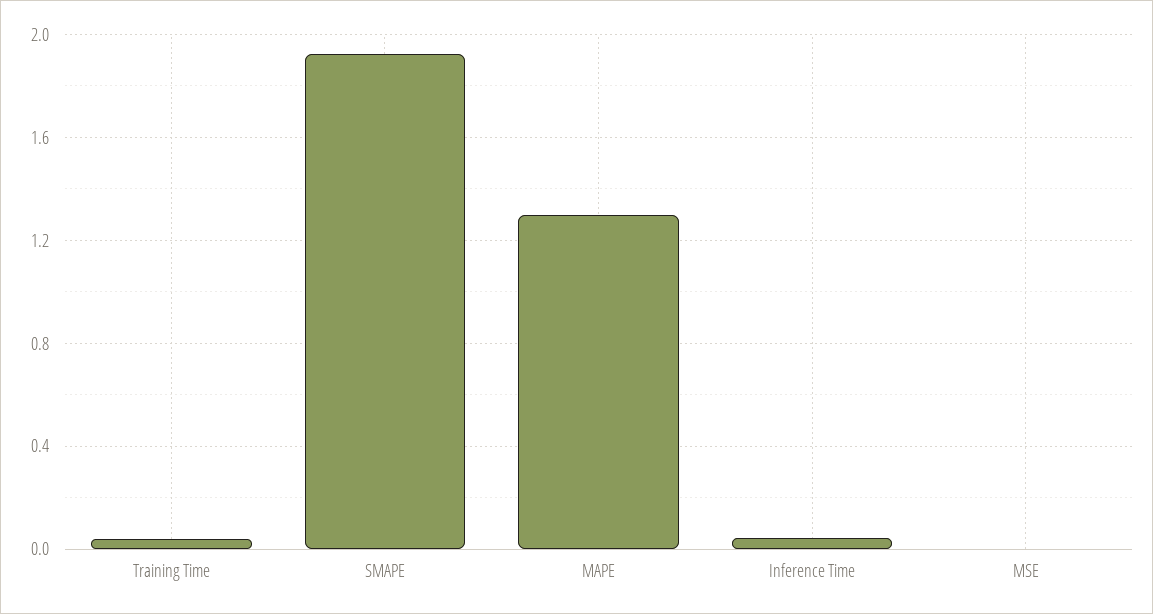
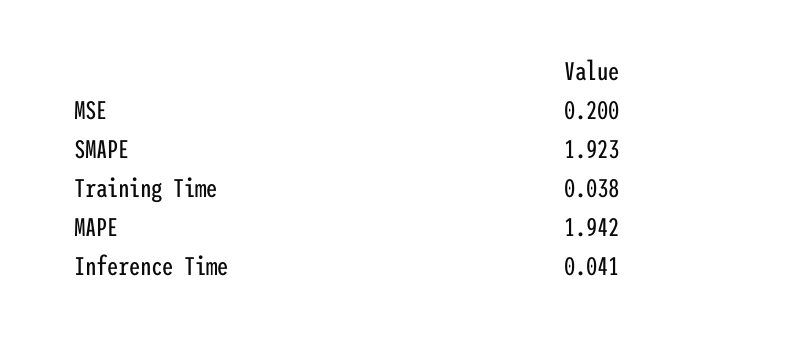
  {
    "Training Time": 0.038,
    "SMAPE": 1.923,
-   "MAPE": 1.3,
+   "MAPE": 1.942,
    "Inference Time": 0.041,
-   "MSE": 0
+   "MSE": 0.2
  }

